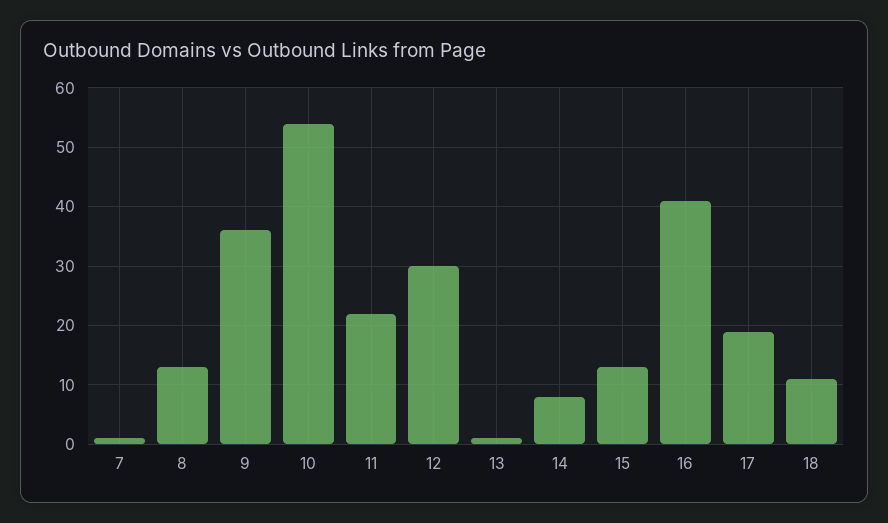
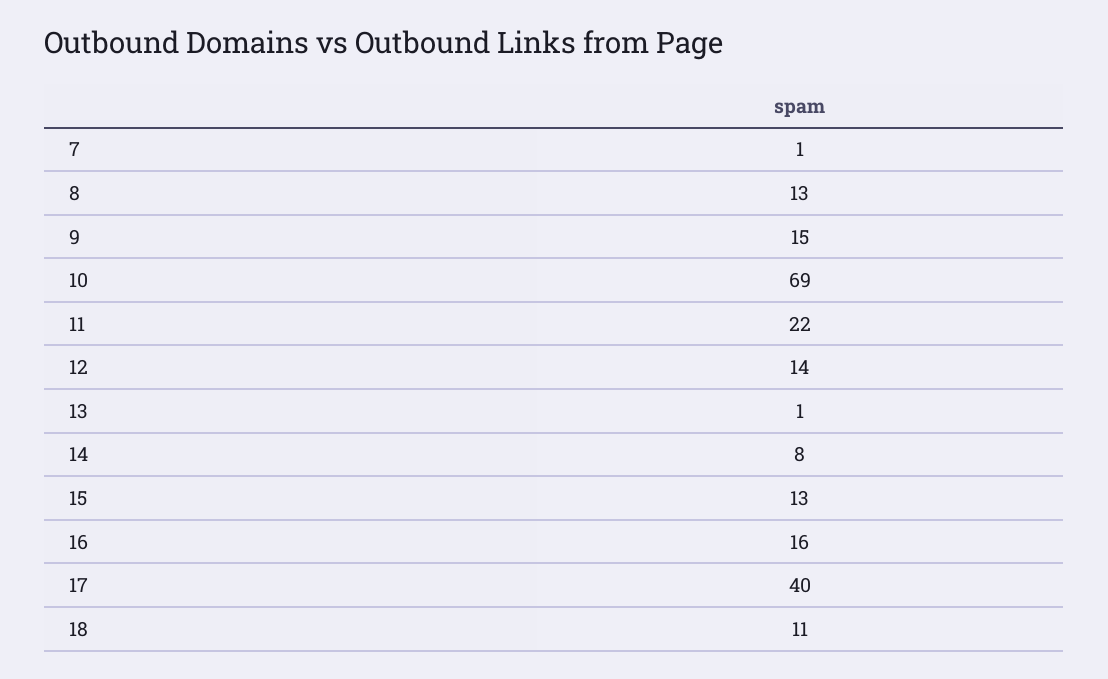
  {
    "7": 1,
    "8": 13,
-   "9": 35,
+   "9": 15,
-   "10": 55,
+   "10": 69,
    "11": 22,
-   "12": 30,
+   "12": 14,
    "13": 1,
    "14": 8,
    "15": 13,
-   "16": 40,
+   "16": 16,
-   "17": 20,
+   "17": 40,
    "18": 11
  }

